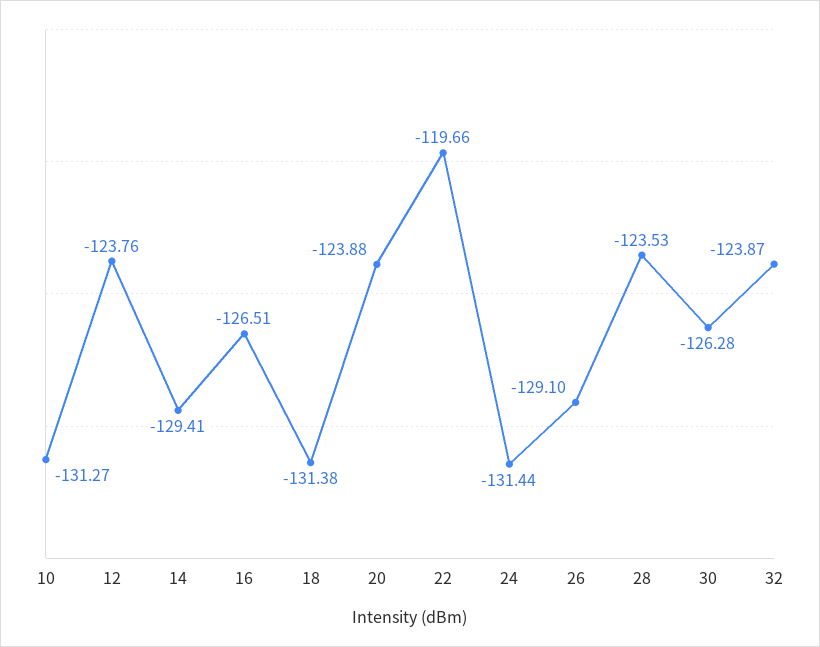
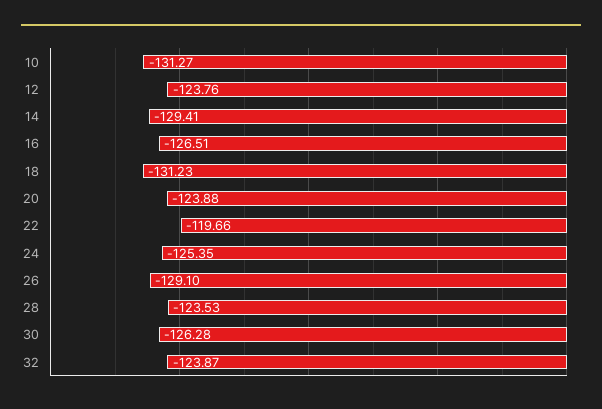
  {
    "10": -131.27,
    "12": -123.76,
    "14": -129.41,
    "16": -126.51,
-   "18": -131.38,
+   "18": -131.23,
    "20": -123.88,
    "22": -119.66,
-   "24": -131.44,
+   "24": -125.35,
    "26": -129.1,
    "28": -123.53,
    "30": -126.28,
    "32": -123.87
  }

